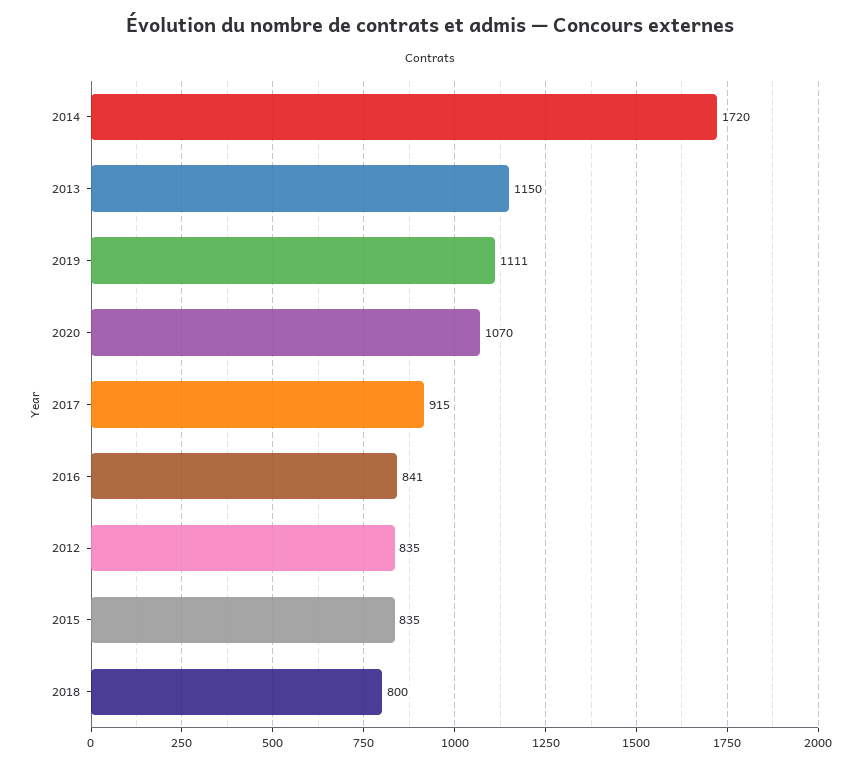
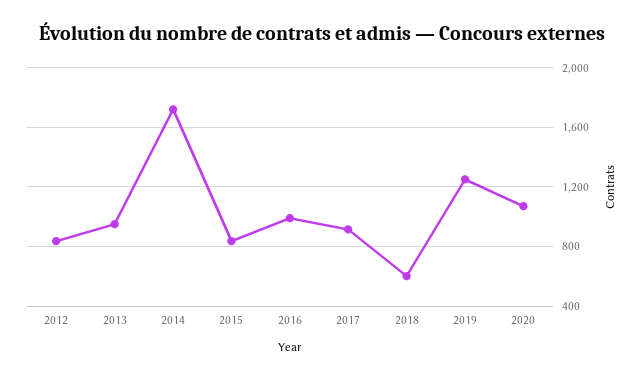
  {
    "2014": 1720,
-   "2013": 1150,
+   "2013": 950,
-   "2019": 1111,
+   "2019": 1250,
    "2020": 1070,
    "2017": 915,
-   "2016": 841,
+   "2016": 1000,
    "2012": 835,
    "2015": 835,
-   "2018": 800
+   "2018": 600
  }

